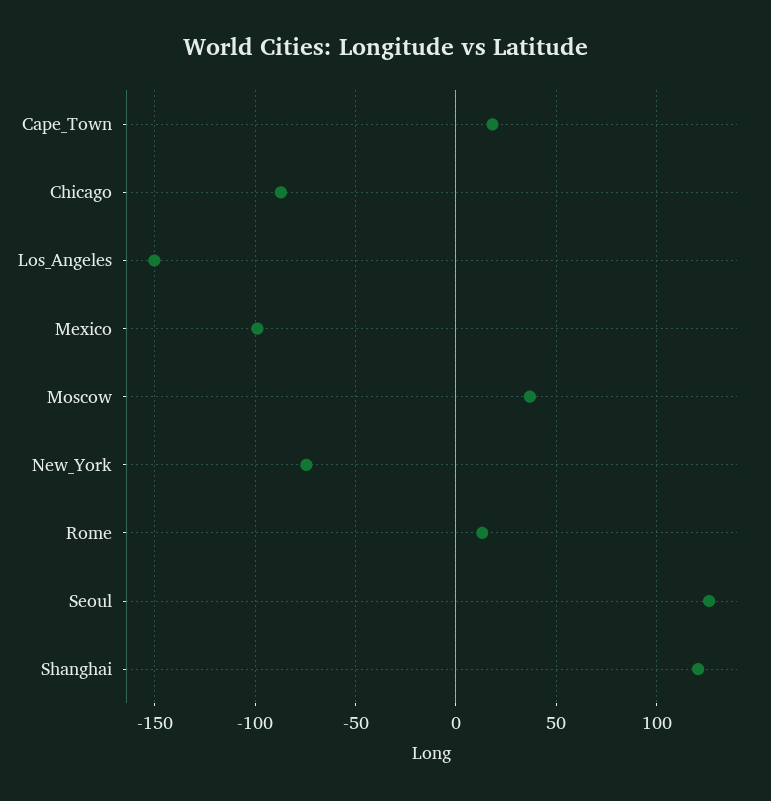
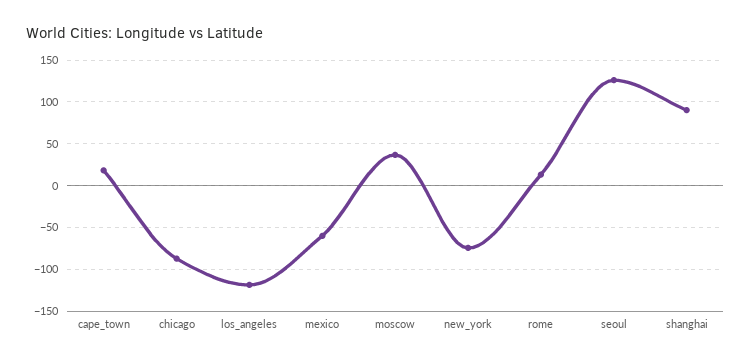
  {
    "Cape_Town": 20,
    "Chicago": -85,
-   "Los_Angeles": -150,
+   "Los_Angeles": -120,
-   "Mexico": -100,
+   "Mexico": -60,
    "Moscow": 35,
    "New_York": -75,
    "Rome": 15,
    "Seoul": 125,
-   "Shanghai": 120
+   "Shanghai": 90
  }

